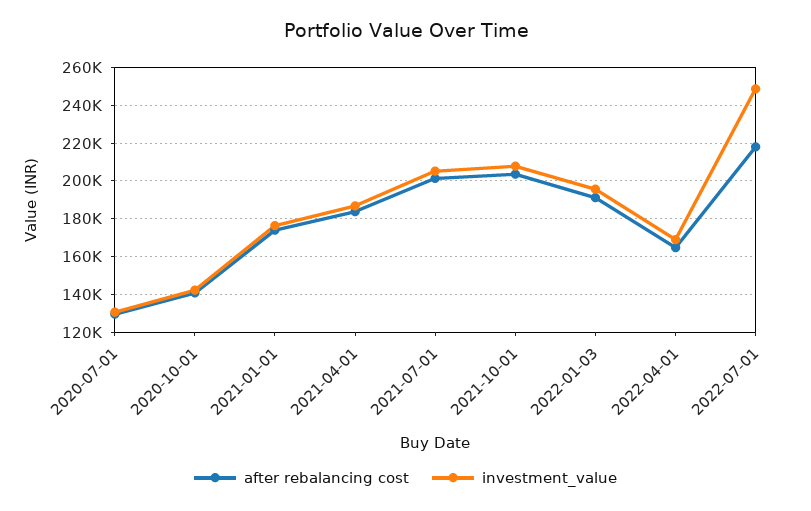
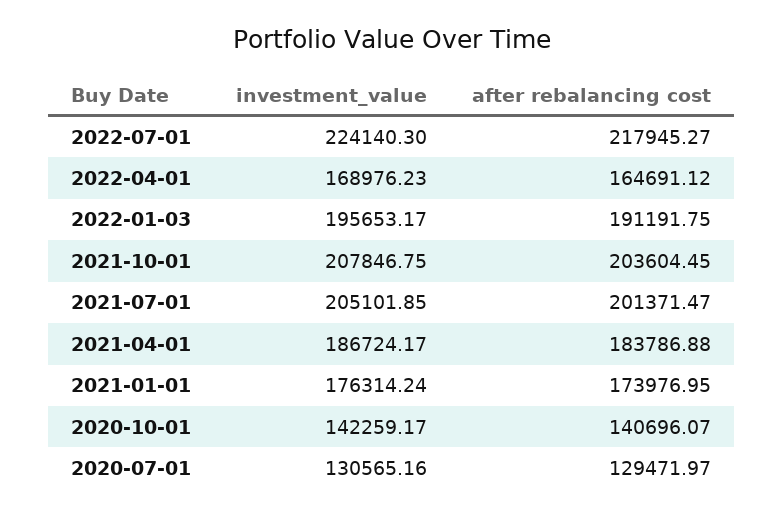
  {
    "after rebalancing cost": {
      "2020-07-01": 129471.97,
      "2020-10-01": 140696.07,
      "2021-01-01": 173976.95,
      "2021-04-01": 183786.88,
      "2021-07-01": 201371.47,
      "2021-10-01": 203604.45,
      "2022-01-03": 191191.75,
      "2022-04-01": 164691.12,
      "2022-07-01": 217945.27
    },
    "investment_value": {
      "2020-07-01": 130565.16,
      "2020-10-01": 142259.17,
      "2021-01-01": 176314.24,
      "2021-04-01": 186724.17,
      "2021-07-01": 205101.85,
      "2021-10-01": 207846.75,
      "2022-01-03": 195653.17,
      "2022-04-01": 168976.23,
-     "2022-07-01": 250000
+     "2022-07-01": 224140.3
    }
  }

